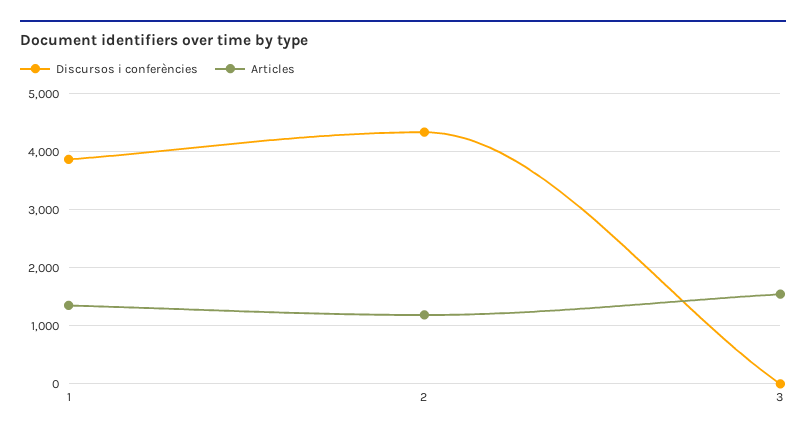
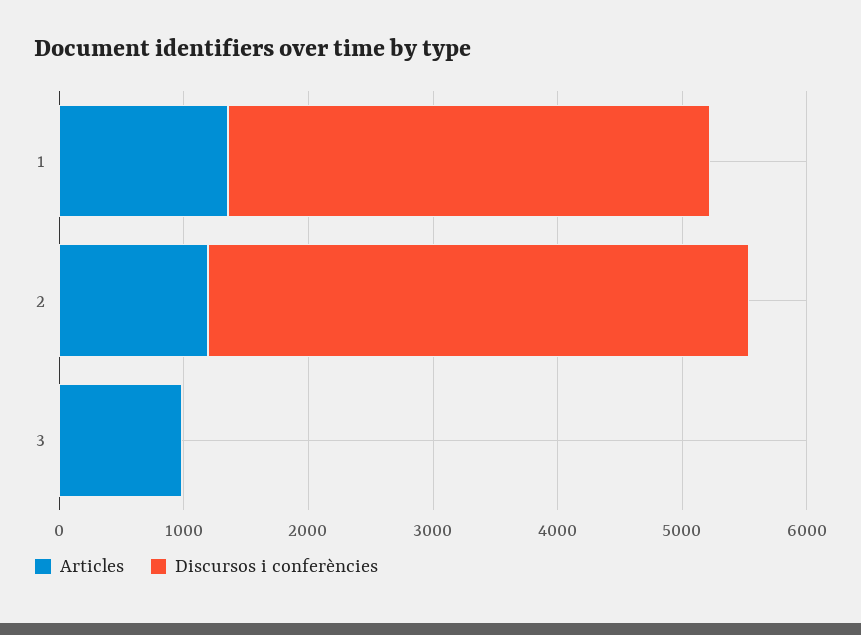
  {
    "Discursos i conferències": {
      "1": 3800,
      "2": 4400,
      "3": 0
    },
    "Articles": {
      "1": 1400,
      "2": 1200,
-     "3": 1600
+     "3": 1000
    }
  }

